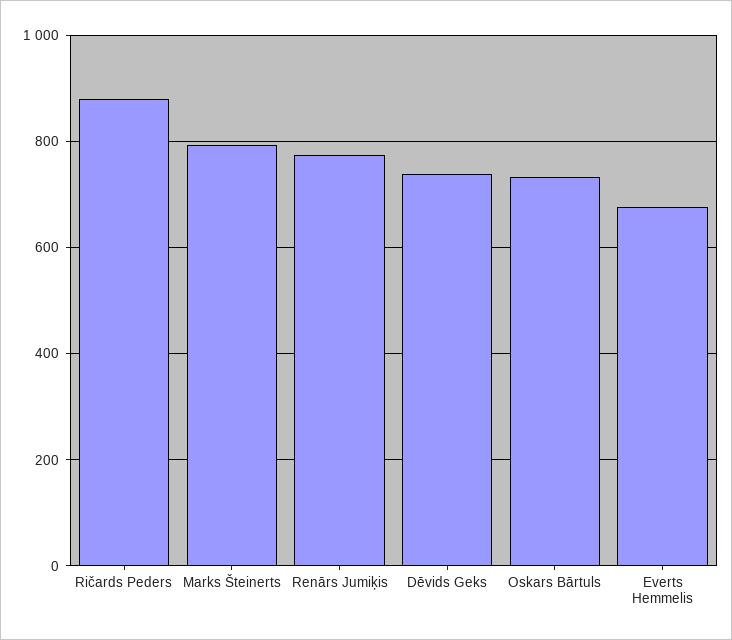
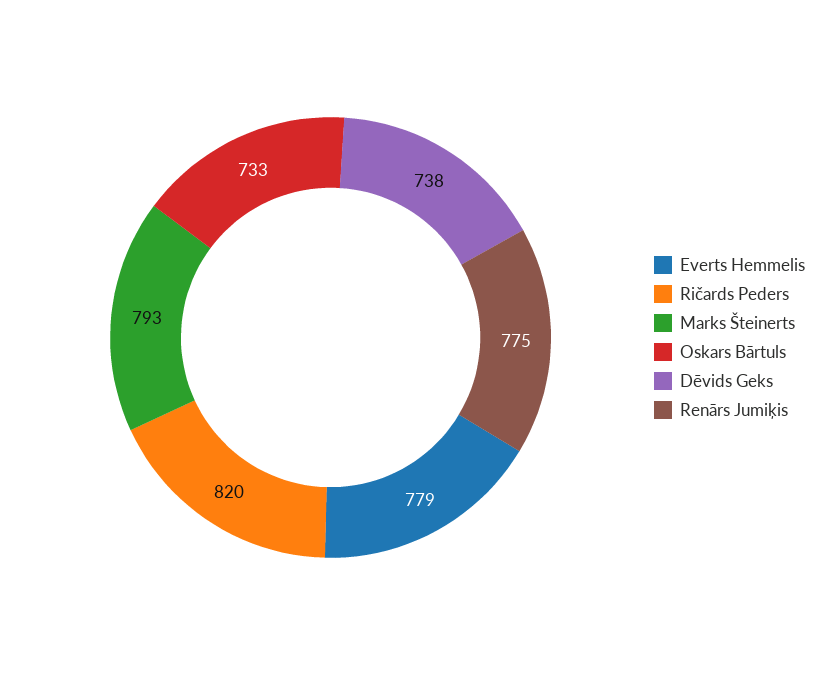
  {
-   "Ričards Peders": 880,
+   "Ričards Peders": 820,
    "Marks Šteinerts": 793,
    "Renārs Jumiķis": 775,
    "Dēvids Geks": 738,
    "Oskars Bārtuls": 733,
-   "Everts Hemmelis": 680
+   "Everts Hemmelis": 779
  }

